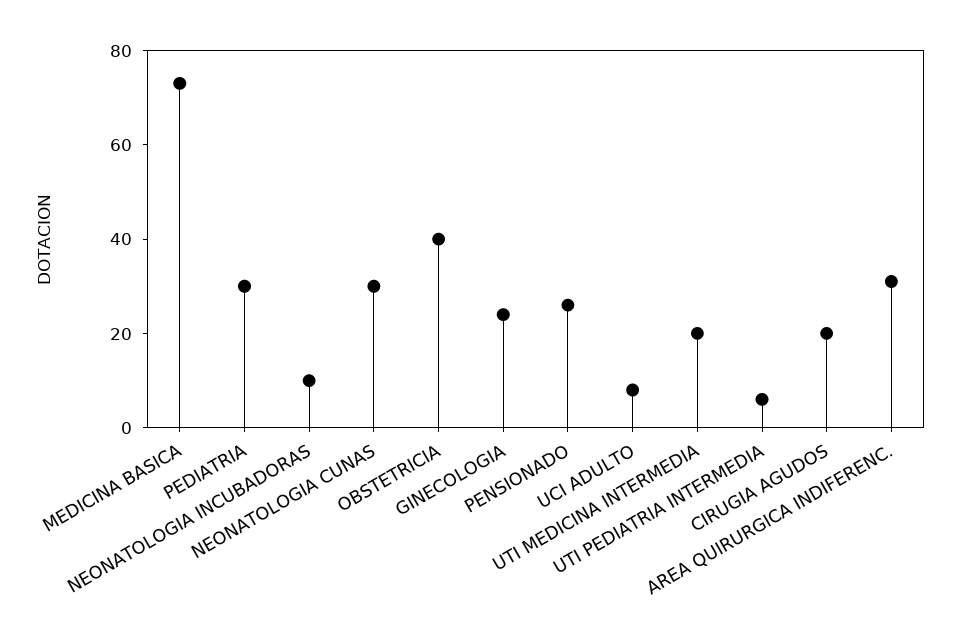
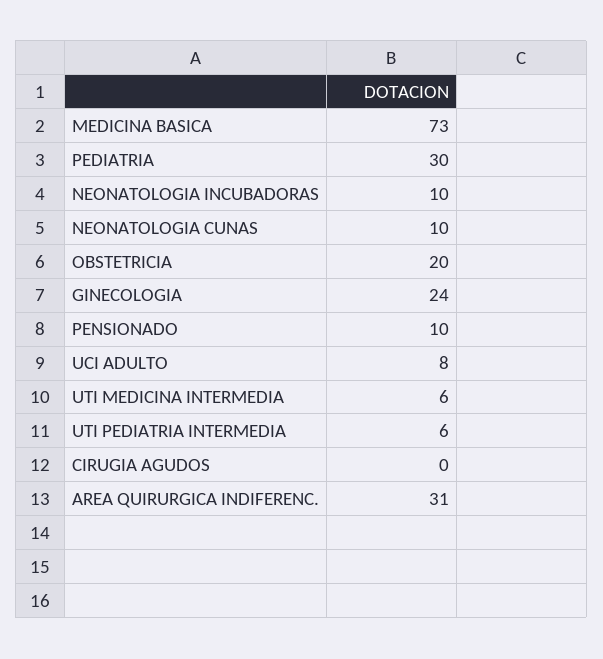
  {
    "MEDICINA BASICA": 73,
    "PEDIATRIA": 30,
    "NEONATOLOGIA INCUBADORAS": 10,
-   "NEONATOLOGIA CUNAS": 30,
+   "NEONATOLOGIA CUNAS": 10,
-   "OBSTETRICIA": 40,
+   "OBSTETRICIA": 20,
    "GINECOLOGIA": 24,
-   "PENSIONADO": 25,
+   "PENSIONADO": 10,
    "UCI ADULTO": 8,
-   "UTI MEDICINA INTERMEDIA": 20,
+   "UTI MEDICINA INTERMEDIA": 6,
    "UTI PEDIATRIA INTERMEDIA": 6,
-   "CIRUGIA AGUDOS": 20,
+   "CIRUGIA AGUDOS": 0,
    "AREA QUIRURGICA INDIFERENC.": 31
  }

